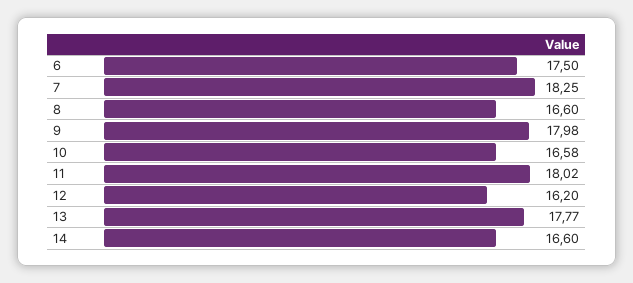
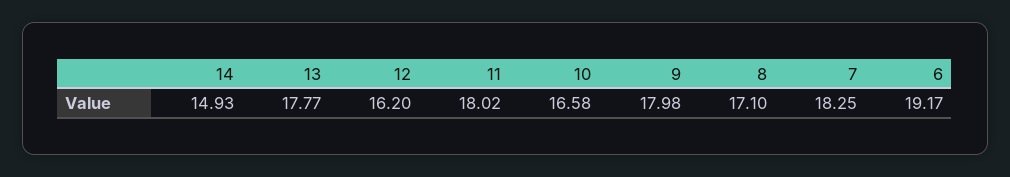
  {
-   "6": 17.5,
+   "6": 19.17,
    "7": 18.25,
-   "8": 16.6,
+   "8": 17.1,
    "9": 17.98,
    "10": 16.58,
    "11": 18.02,
    "12": 16.2,
    "13": 17.77,
-   "14": 16.6
+   "14": 14.93
  }

